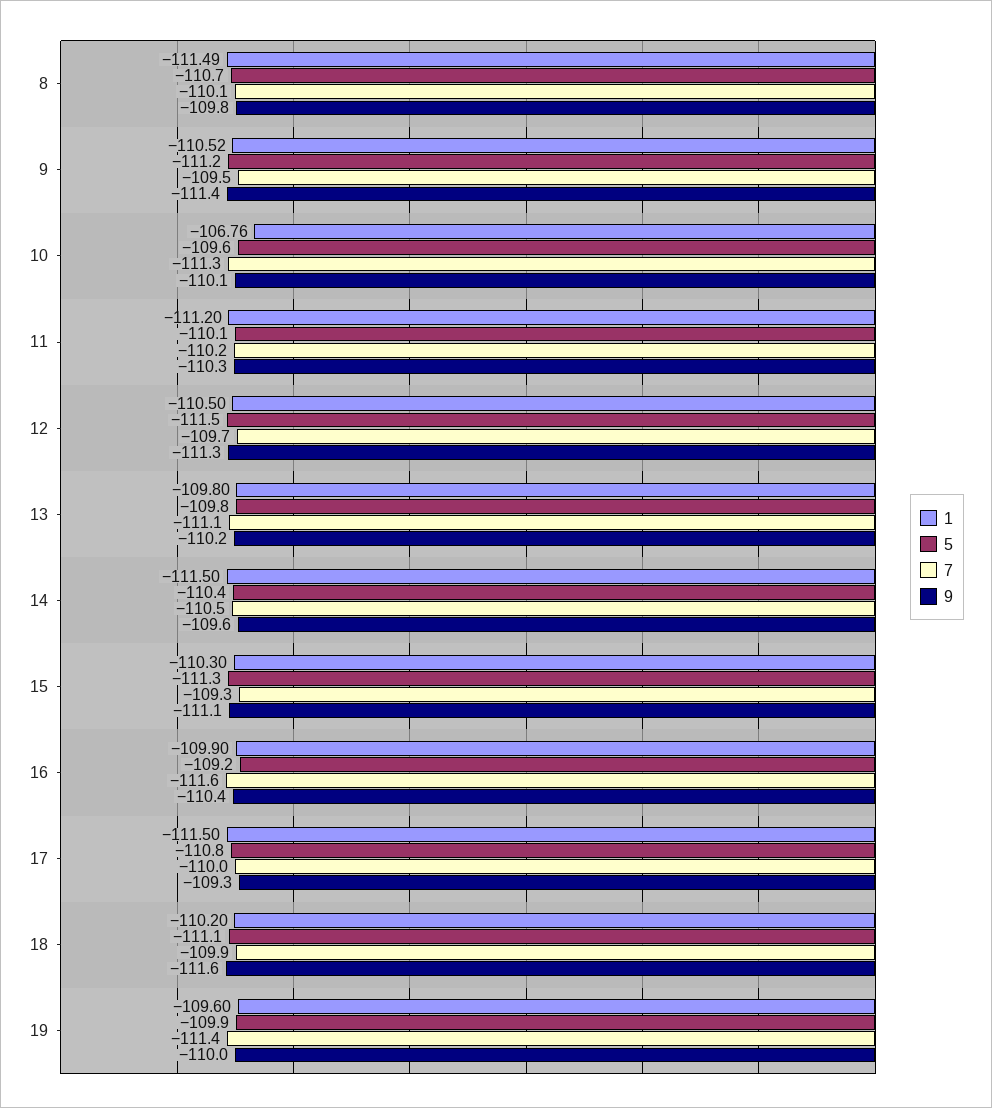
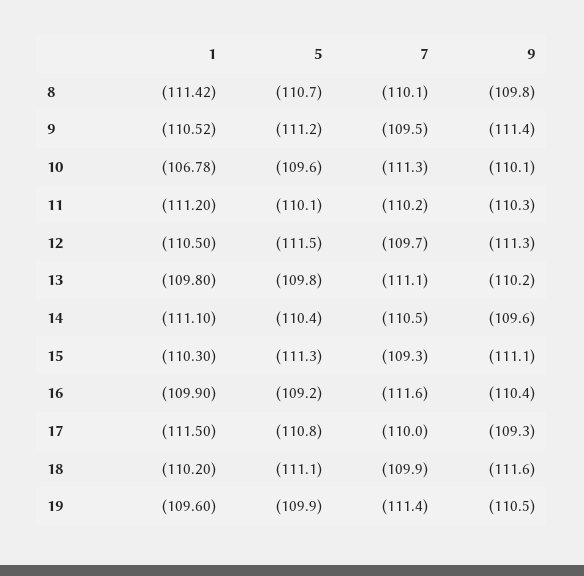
  {
    "1": {
-     "8": -111.49,
+     "8": -111.42,
      "9": -110.52,
-     "10": -106.76,
+     "10": -106.78,
      "11": -111.2,
      "12": -110.5,
      "13": -109.8,
-     "14": -111.5,
+     "14": -111.1,
      "15": -110.3,
      "16": -109.9,
      "17": -111.5,
      "18": -110.2,
      "19": -109.6
    },
    "5": {
      "8": -110.7,
      "9": -111.2,
      "10": -109.6,
      "11": -110.1,
      "12": -111.5,
      "13": -109.8,
      "14": -110.4,
      "15": -111.3,
      "16": -109.2,
      "17": -110.8,
      "18": -111.1,
      "19": -109.9
    },
    "7": {
      "8": -110.1,
      "9": -109.5,
      "10": -111.3,
      "11": -110.2,
      "12": -109.7,
      "13": -111.1,
      "14": -110.5,
      "15": -109.3,
      "16": -111.6,
      "17": -110,
      "18": -109.9,
      "19": -111.4
    },
    "9": {
      "8": -109.8,
      "9": -111.4,
      "10": -110.1,
      "11": -110.3,
      "12": -111.3,
      "13": -110.2,
      "14": -109.6,
      "15": -111.1,
      "16": -110.4,
      "17": -109.3,
      "18": -111.6,
-     "19": -110
+     "19": -110.5
    }
  }

